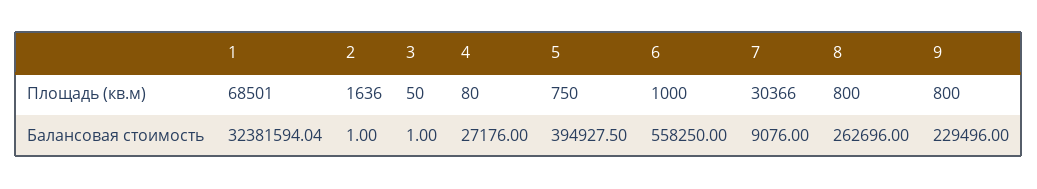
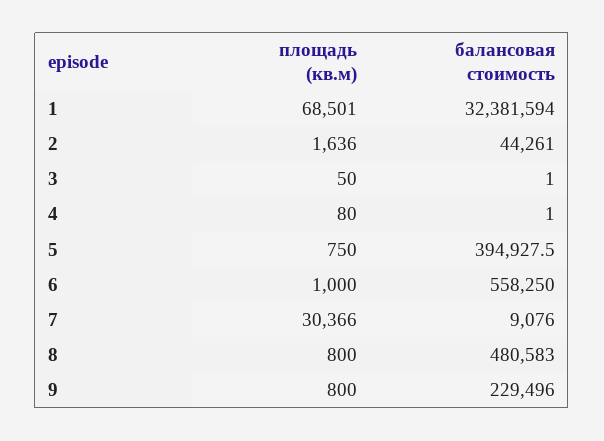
  {
    "1": {
      "Площадь (кв.м)": 68501,
      "Балансовая стоимость": 32381594.04
    },
    "2": {
      "Площадь (кв.м)": 1636,
-     "Балансовая стоимость": 1
+     "Балансовая стоимость": 44261
    },
    "3": {
      "Площадь (кв.м)": 50,
      "Балансовая стоимость": 1
    },
    "4": {
      "Площадь (кв.м)": 80,
-     "Балансовая стоимость": 27176
+     "Балансовая стоимость": 1
    },
    "5": {
      "Площадь (кв.м)": 750,
      "Балансовая стоимость": 394927.5
    },
    "6": {
      "Площадь (кв.м)": 1000,
      "Балансовая стоимость": 558250
    },
    "7": {
      "Площадь (кв.м)": 30366,
      "Балансовая стоимость": 9076
    },
    "8": {
      "Площадь (кв.м)": 800,
-     "Балансовая стоимость": 262696
+     "Балансовая стоимость": 480583
    },
    "9": {
      "Площадь (кв.м)": 800,
      "Балансовая стоимость": 229496
    }
  }

